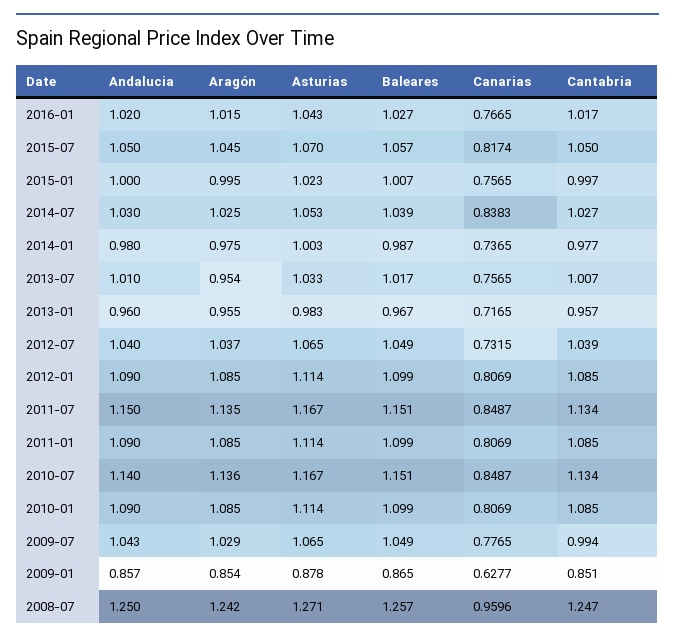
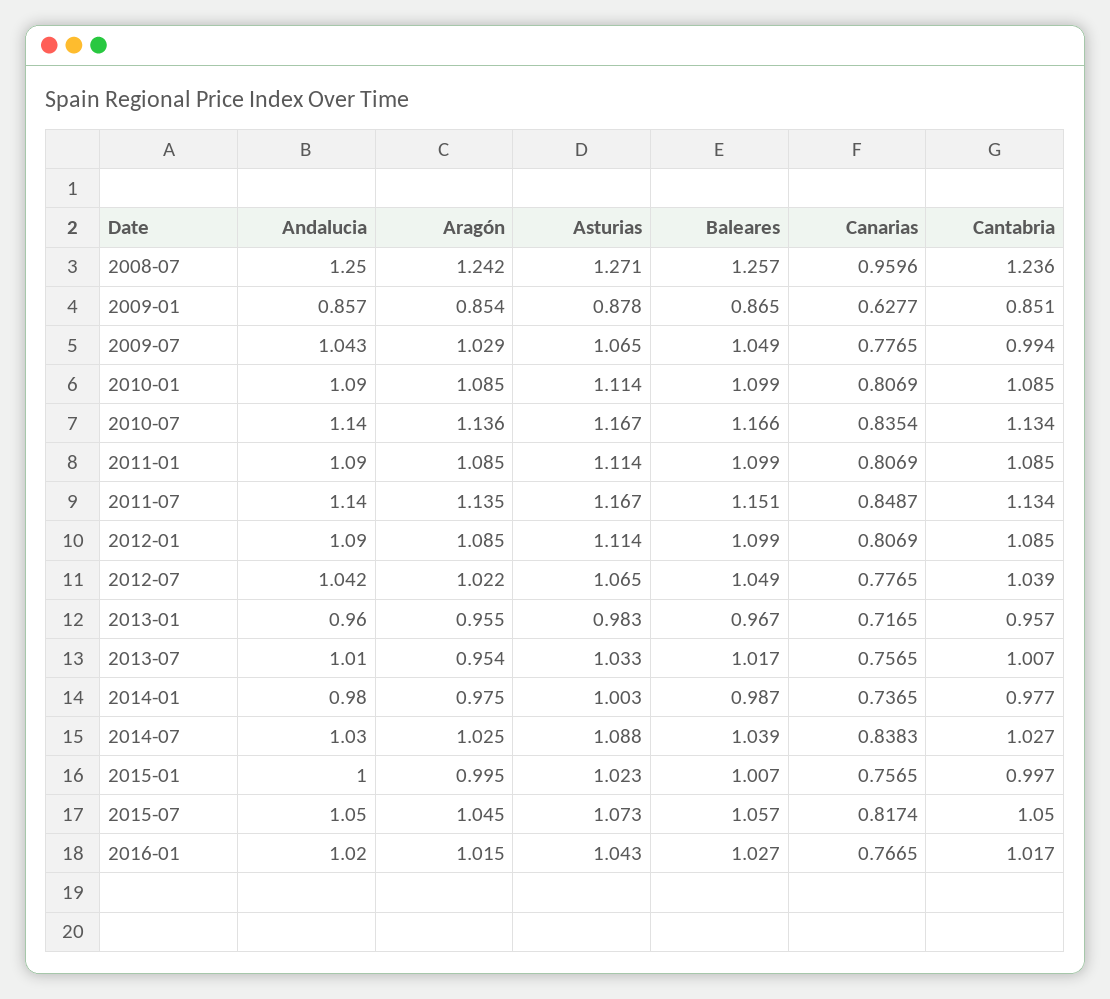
  {
    "Andalucia": {
      "2016-01": 1.02,
      "2015-07": 1.05,
      "2015-01": 1,
      "2014-07": 1.03,
      "2014-01": 0.98,
      "2013-07": 1.01,
      "2013-01": 0.96,
-     "2012-07": 1.04,
+     "2012-07": 1.042,
      "2012-01": 1.09,
-     "2011-07": 1.15,
+     "2011-07": 1.14,
      "2011-01": 1.09,
      "2010-07": 1.14,
      "2010-01": 1.09,
      "2009-07": 1.043,
      "2009-01": 0.857,
      "2008-07": 1.25
    },
    "Aragón": {
      "2016-01": 1.015,
      "2015-07": 1.045,
      "2015-01": 0.995,
      "2014-07": 1.025,
      "2014-01": 0.975,
      "2013-07": 0.954,
      "2013-01": 0.955,
-     "2012-07": 1.037,
+     "2012-07": 1.022,
      "2012-01": 1.085,
      "2011-07": 1.135,
      "2011-01": 1.085,
      "2010-07": 1.136,
      "2010-01": 1.085,
      "2009-07": 1.029,
      "2009-01": 0.854,
      "2008-07": 1.242
    },
    "Asturias": {
      "2016-01": 1.043,
-     "2015-07": 1.07,
+     "2015-07": 1.073,
      "2015-01": 1.023,
-     "2014-07": 1.053,
+     "2014-07": 1.088,
      "2014-01": 1.003,
      "2013-07": 1.033,
      "2013-01": 0.983,
      "2012-07": 1.065,
      "2012-01": 1.114,
      "2011-07": 1.167,
      "2011-01": 1.114,
      "2010-07": 1.167,
      "2010-01": 1.114,
      "2009-07": 1.065,
      "2009-01": 0.878,
      "2008-07": 1.271
    },
    "Baleares": {
      "2016-01": 1.027,
      "2015-07": 1.057,
      "2015-01": 1.007,
      "2014-07": 1.039,
      "2014-01": 0.987,
      "2013-07": 1.017,
      "2013-01": 0.967,
      "2012-07": 1.049,
      "2012-01": 1.099,
      "2011-07": 1.151,
      "2011-01": 1.099,
-     "2010-07": 1.151,
+     "2010-07": 1.166,
      "2010-01": 1.099,
      "2009-07": 1.049,
      "2009-01": 0.865,
      "2008-07": 1.257
    },
    "Canarias": {
      "2016-01": 0.7665,
      "2015-07": 0.8174,
      "2015-01": 0.7565,
      "2014-07": 0.8383,
      "2014-01": 0.7365,
      "2013-07": 0.7565,
      "2013-01": 0.7165,
-     "2012-07": 0.7315,
+     "2012-07": 0.7765,
      "2012-01": 0.8069,
      "2011-07": 0.8487,
      "2011-01": 0.8069,
-     "2010-07": 0.8487,
+     "2010-07": 0.8354,
      "2010-01": 0.8069,
      "2009-07": 0.7765,
      "2009-01": 0.6277,
      "2008-07": 0.9596
    },
    "Cantabria": {
      "2016-01": 1.017,
      "2015-07": 1.05,
      "2015-01": 0.997,
      "2014-07": 1.027,
      "2014-01": 0.977,
      "2013-07": 1.007,
      "2013-01": 0.957,
      "2012-07": 1.039,
      "2012-01": 1.085,
      "2011-07": 1.134,
      "2011-01": 1.085,
      "2010-07": 1.134,
      "2010-01": 1.085,
      "2009-07": 0.994,
      "2009-01": 0.851,
-     "2008-07": 1.247
+     "2008-07": 1.236
    }
  }

